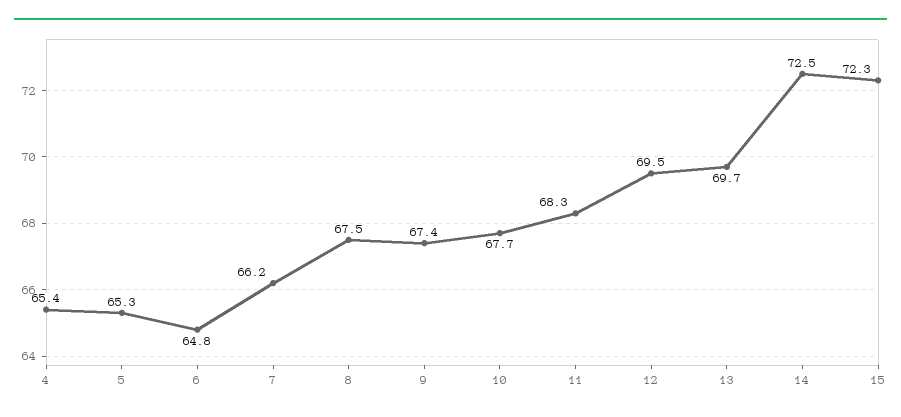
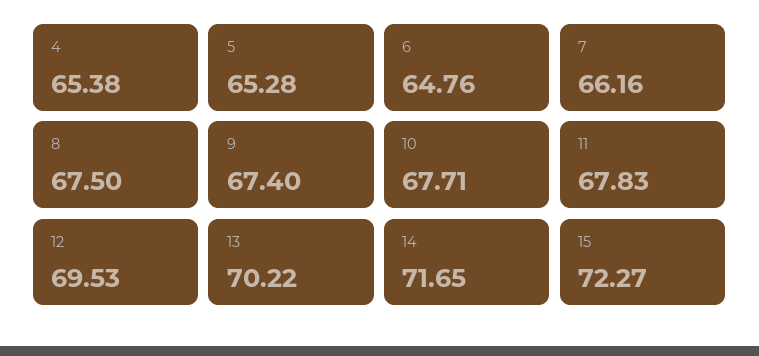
  {
    "4": 65.38,
    "5": 65.28,
    "6": 64.76,
    "7": 66.16,
    "8": 67.5,
    "9": 67.4,
    "10": 67.71,
-   "11": 68.3,
+   "11": 67.83,
    "12": 69.53,
-   "13": 69.7,
+   "13": 70.22,
-   "14": 72.5,
+   "14": 71.65,
    "15": 72.27
  }

